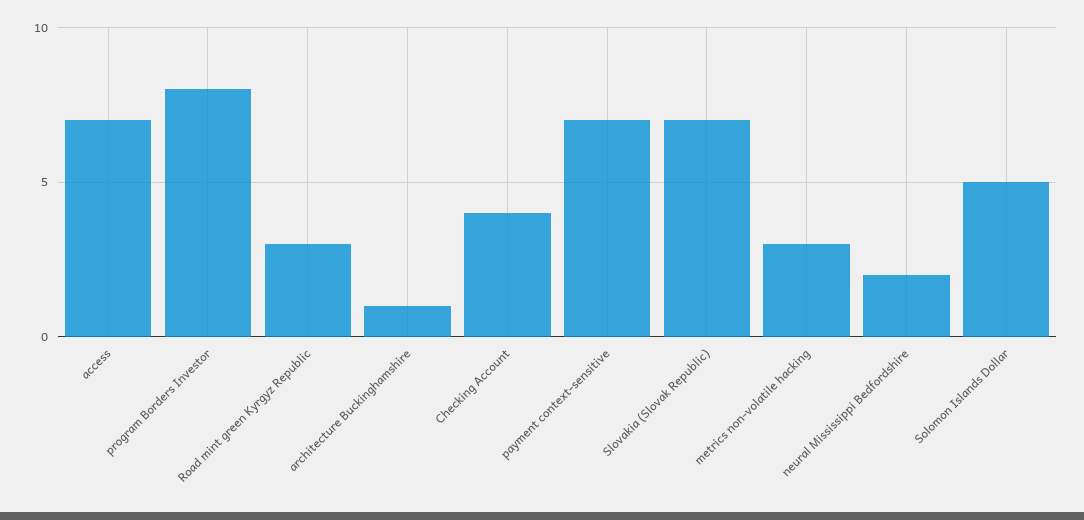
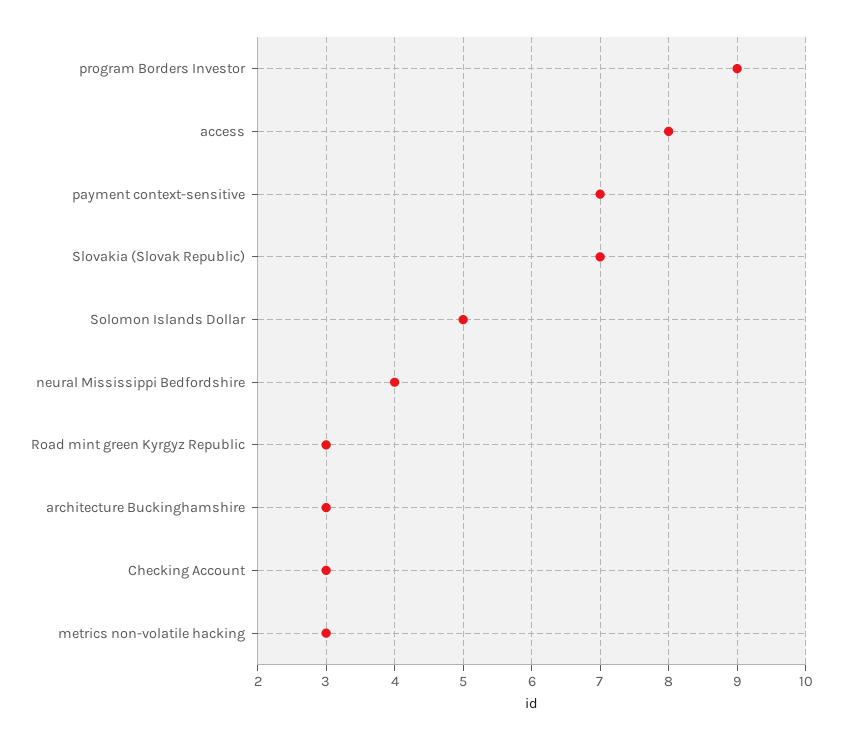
  {
-   "access": 7,
+   "access": 8,
-   "program Borders Investor": 8,
+   "program Borders Investor": 9,
    "Road mint green Kyrgyz Republic": 3,
-   "architecture Buckinghamshire": 1,
+   "architecture Buckinghamshire": 3,
-   "Checking Account": 4,
+   "Checking Account": 3,
    "payment context-sensitive": 7,
    "Slovakia (Slovak Republic)": 7,
    "metrics non-volatile hacking": 3,
-   "neural Mississippi Bedfordshire": 2,
+   "neural Mississippi Bedfordshire": 4,
    "Solomon Islands Dollar": 5
  }

